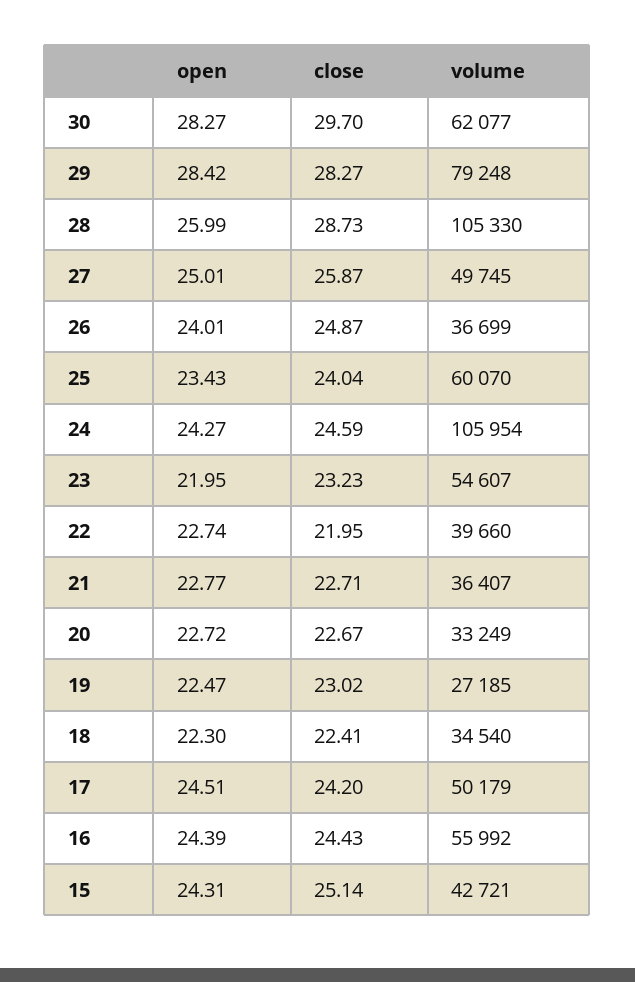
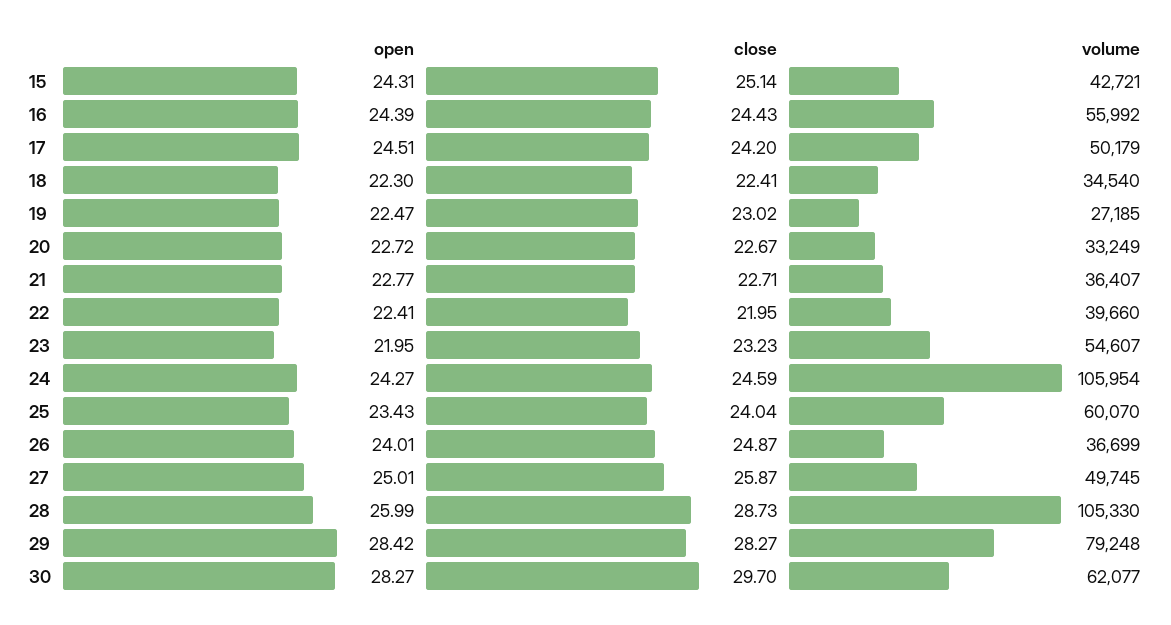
  {
    "open": {
      "30": 28.27,
      "29": 28.42,
      "28": 25.99,
      "27": 25.01,
      "26": 24.01,
      "25": 23.43,
      "24": 24.27,
      "23": 21.95,
-     "22": 22.74,
+     "22": 22.41,
      "21": 22.77,
      "20": 22.72,
      "19": 22.47,
      "18": 22.3,
      "17": 24.51,
      "16": 24.39,
      "15": 24.31
    },
    "close": {
      "30": 29.7,
      "29": 28.27,
      "28": 28.73,
      "27": 25.87,
      "26": 24.87,
      "25": 24.04,
      "24": 24.59,
      "23": 23.23,
      "22": 21.95,
      "21": 22.71,
      "20": 22.67,
      "19": 23.02,
      "18": 22.41,
      "17": 24.2,
      "16": 24.43,
      "15": 25.14
    },
    "volume": {
      "30": 62077,
      "29": 79248,
      "28": 105330,
      "27": 49745,
      "26": 36699,
      "25": 60070,
      "24": 105954,
      "23": 54607,
      "22": 39660,
      "21": 36407,
      "20": 33249,
      "19": 27185,
      "18": 34540,
      "17": 50179,
      "16": 55992,
      "15": 42721
    }
  }

